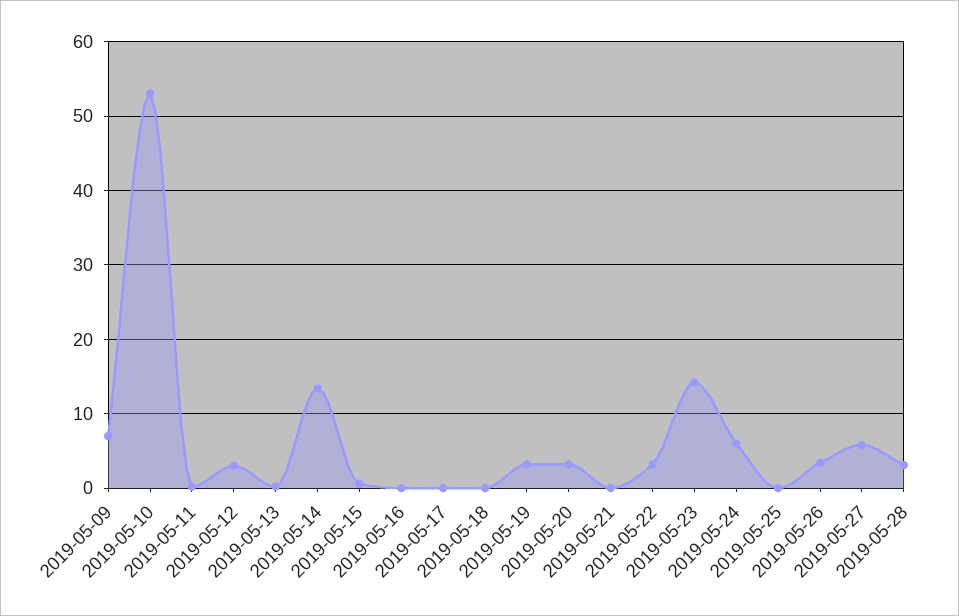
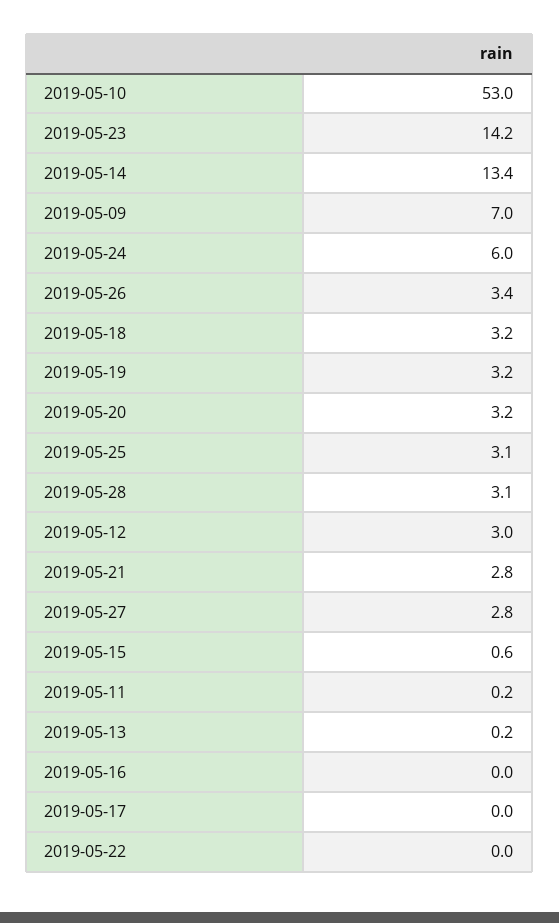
  {
    "2019-05-09": 7,
    "2019-05-10": 53,
    "2019-05-11": 0.2,
    "2019-05-12": 3,
    "2019-05-13": 0.2,
    "2019-05-14": 13.4,
    "2019-05-15": 0.6,
    "2019-05-16": 0,
    "2019-05-17": 0,
-   "2019-05-18": 0,
+   "2019-05-18": 3.2,
    "2019-05-19": 3.2,
    "2019-05-20": 3.2,
-   "2019-05-21": 0,
+   "2019-05-21": 2.8,
-   "2019-05-22": 3,
+   "2019-05-22": 0,
    "2019-05-23": 14.2,
    "2019-05-24": 6,
-   "2019-05-25": 0,
+   "2019-05-25": 3.1,
    "2019-05-26": 3.4,
-   "2019-05-27": 6,
+   "2019-05-27": 2.8,
    "2019-05-28": 3.1
  }

